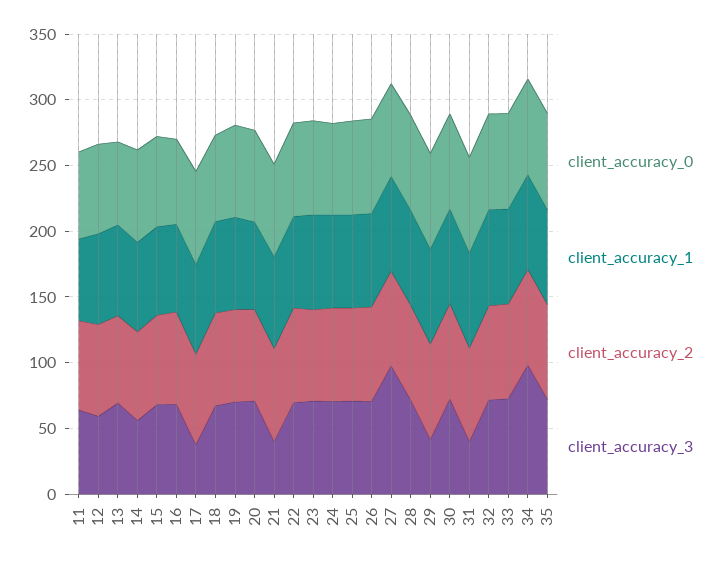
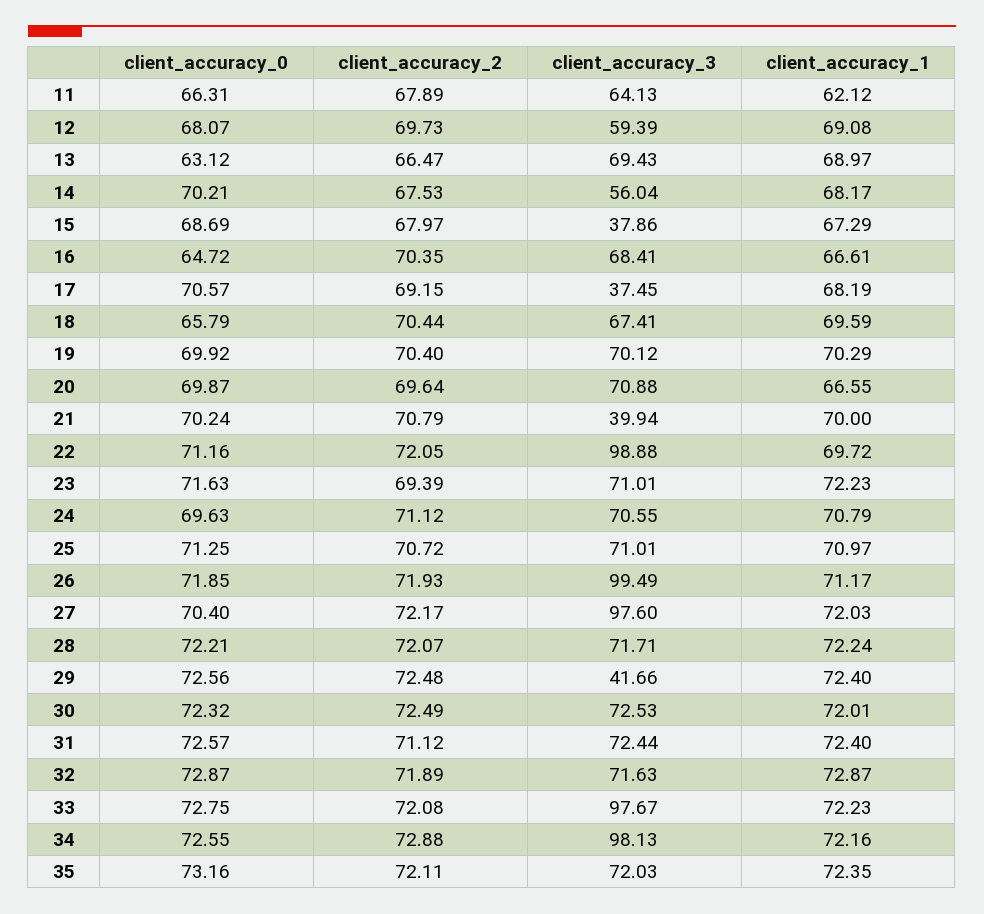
  {
    "client_accuracy_0": {
      "11": 66.31,
      "12": 68.07,
      "13": 63.12,
      "14": 70.21,
      "15": 68.69,
      "16": 64.72,
      "17": 70.57,
      "18": 65.79,
      "19": 69.92,
      "20": 69.87,
      "21": 70.24,
      "22": 71.16,
      "23": 71.63,
      "24": 69.63,
      "25": 71.25,
      "26": 71.85,
      "27": 70.4,
      "28": 72.21,
      "29": 72.56,
      "30": 72.32,
      "31": 72.57,
      "32": 72.87,
      "33": 72.75,
      "34": 72.55,
      "35": 73.16
    },
    "client_accuracy_1": {
      "11": 62.12,
      "12": 69.08,
      "13": 68.97,
      "14": 68.17,
      "15": 67.29,
      "16": 66.61,
      "17": 68.19,
      "18": 69.59,
      "19": 70.29,
      "20": 66.55,
      "21": 70,
      "22": 69.72,
      "23": 72.23,
      "24": 70.79,
      "25": 70.97,
      "26": 71.17,
      "27": 72.03,
      "28": 72.24,
      "29": 72.4,
      "30": 72.01,
      "31": 72.4,
      "32": 72.87,
      "33": 72.23,
      "34": 72.16,
      "35": 72.35
    },
    "client_accuracy_2": {
      "11": 67.89,
      "12": 69.73,
      "13": 66.47,
      "14": 67.53,
      "15": 67.97,
      "16": 70.35,
      "17": 69.15,
      "18": 70.44,
      "19": 70.4,
      "20": 69.64,
      "21": 70.79,
      "22": 72.05,
      "23": 69.39,
      "24": 71.12,
      "25": 70.72,
      "26": 71.93,
      "27": 72.17,
      "28": 72.07,
      "29": 72.48,
      "30": 72.49,
      "31": 71.12,
      "32": 71.89,
      "33": 72.08,
      "34": 72.88,
      "35": 72.11
    },
    "client_accuracy_3": {
      "11": 64.13,
      "12": 59.39,
      "13": 69.43,
      "14": 56.04,
-     "15": 70,
+     "15": 37.86,
      "16": 68.41,
      "17": 37.45,
      "18": 67.41,
      "19": 70.12,
      "20": 70.88,
      "21": 39.94,
-     "22": 70,
+     "22": 98.88,
      "23": 71.01,
      "24": 70.55,
      "25": 71.01,
-     "26": 70,
+     "26": 99.49,
      "27": 97.6,
      "28": 71.71,
      "29": 41.66,
      "30": 72.53,
-     "31": 40,
+     "31": 72.44,
      "32": 71.63,
-     "33": 70,
+     "33": 97.67,
      "34": 98.13,
      "35": 72.03
    }
  }

